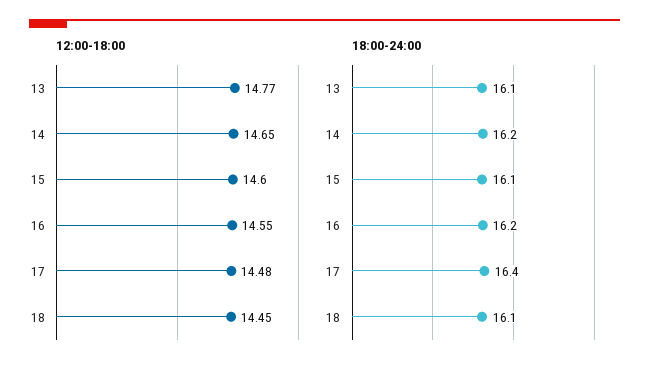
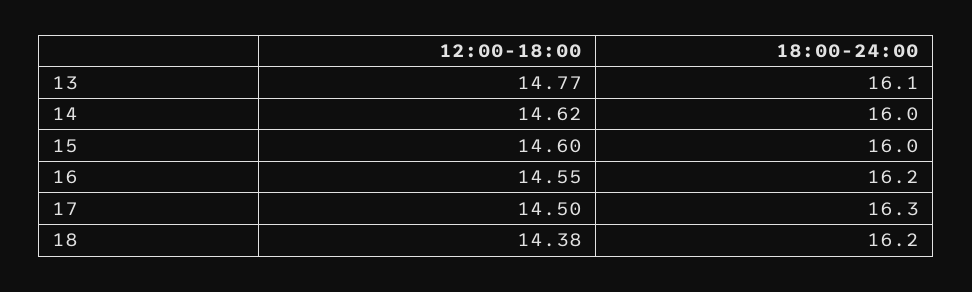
  {
    "12:00-18:00": {
      "13": 14.77,
-     "14": 14.65,
+     "14": 14.62,
      "15": 14.6,
      "16": 14.55,
-     "17": 14.48,
+     "17": 14.5,
-     "18": 14.45
+     "18": 14.38
    },
    "18:00-24:00": {
      "13": 16.1,
-     "14": 16.2,
+     "14": 16,
-     "15": 16.1,
+     "15": 16,
      "16": 16.2,
-     "17": 16.4,
+     "17": 16.3,
-     "18": 16.1
+     "18": 16.2
    }
  }

